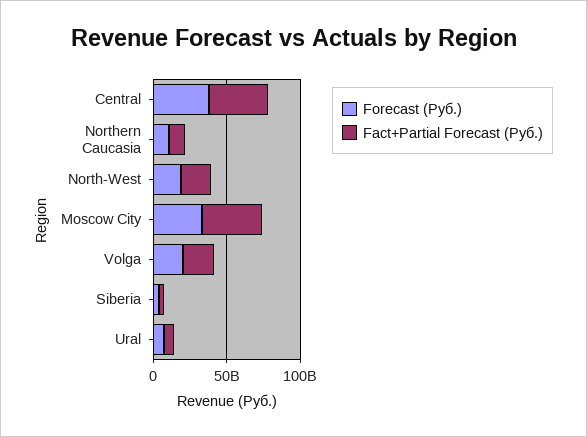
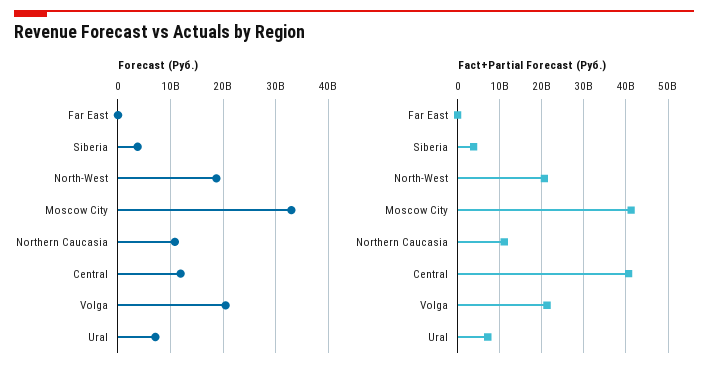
  {
    "Forecast (Руб.)": {
-     "Central": 40000000000,
+     "Central": 12000000000,
      "Northern Caucasia": 10000000000,
      "North-West": 18000000000,
      "Moscow City": 32000000000,
      "Volga": 20000000000,
      "Siberia": 4000000000,
-     "Ural": 8000000000
+     "Ural": 8000000000,
+     "Far East": 0
    },
    "Fact+Partial Forecast (Руб.)": {
      "Central": 40000000000,
      "Northern Caucasia": 12000000000,
      "North-West": 20000000000,
      "Moscow City": 42000000000,
      "Volga": 22000000000,
      "Siberia": 4000000000,
-     "Ural": 8000000000
+     "Ural": 8000000000,
+     "Far East": 0
    }
  }

